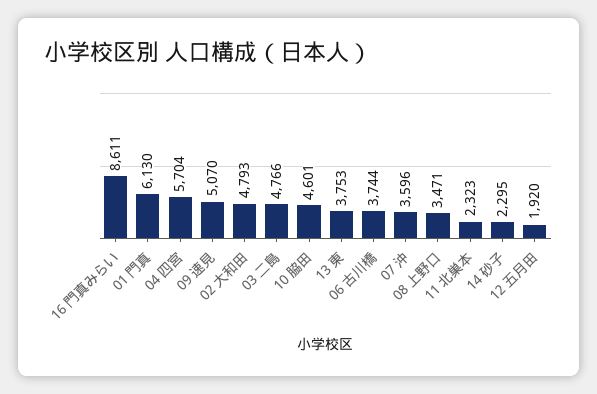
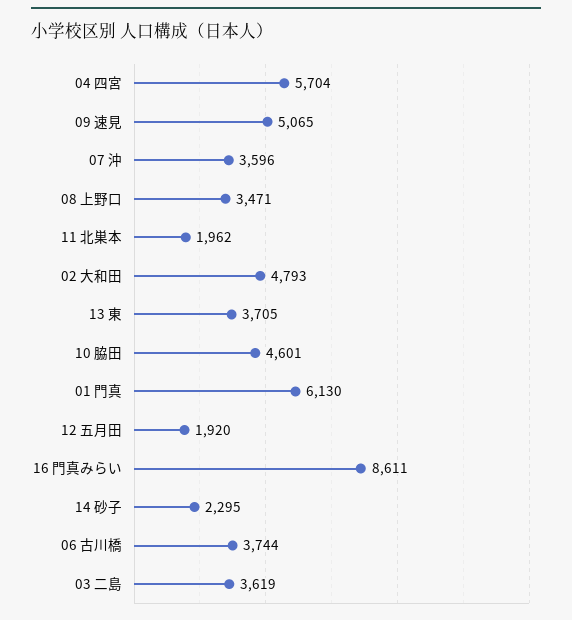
  {
    "16 門真みらい": 8611,
    "01 門真": 6130,
    "04 四宮": 5704,
-   "09 速見": 5070,
+   "09 速見": 5065,
    "02 大和田": 4793,
-   "03 二島": 4766,
+   "03 二島": 3619,
    "10 脇田": 4601,
-   "13 東": 3753,
+   "13 東": 3705,
    "06 古川橋": 3744,
    "07 沖": 3596,
    "08 上野口": 3471,
-   "11 北巣本": 2323,
+   "11 北巣本": 1962,
    "14 砂子": 2295,
    "12 五月田": 1920
  }

